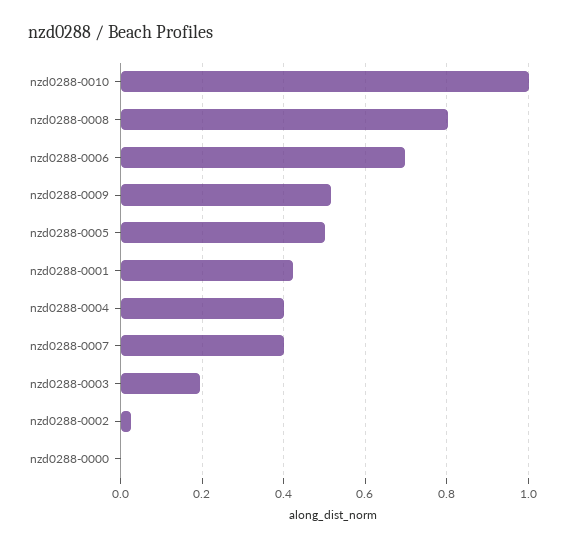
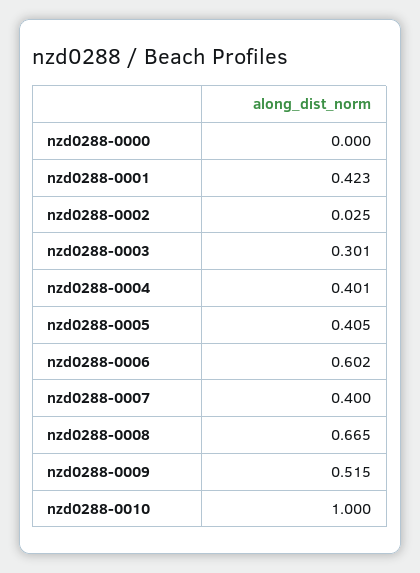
  {
    "nzd0288-0010": 1,
-   "nzd0288-0008": 0.8,
+   "nzd0288-0008": 0.665,
-   "nzd0288-0006": 0.7,
+   "nzd0288-0006": 0.602,
    "nzd0288-0009": 0.515,
-   "nzd0288-0005": 0.5,
+   "nzd0288-0005": 0.405,
    "nzd0288-0001": 0.423,
    "nzd0288-0004": 0.401,
    "nzd0288-0007": 0.4,
-   "nzd0288-0003": 0.2,
+   "nzd0288-0003": 0.301,
    "nzd0288-0002": 0.025,
    "nzd0288-0000": 0
  }

